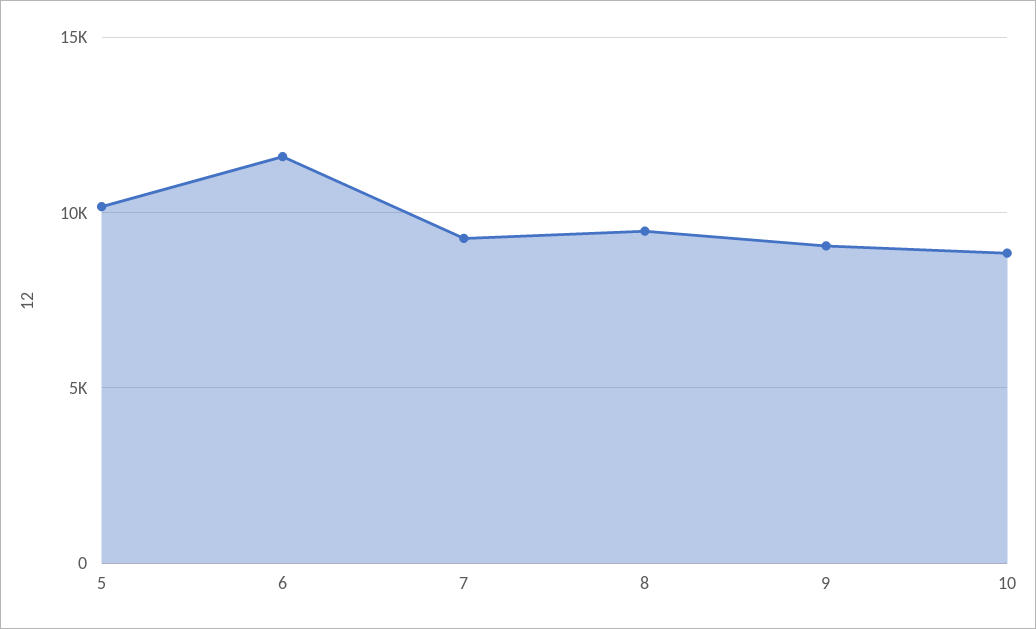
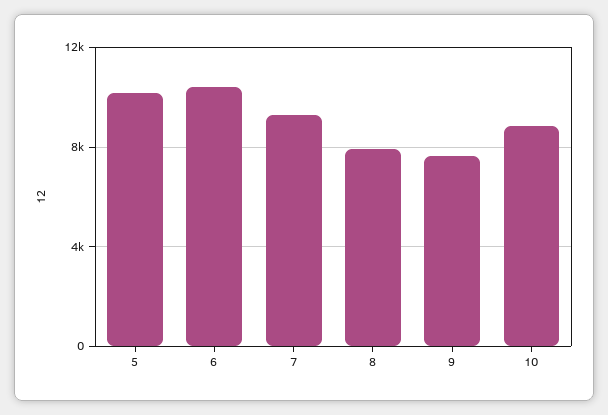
  {
    "5": 10000,
-   "6": 11500,
+   "6": 10500,
    "7": 9500,
-   "8": 9500,
+   "8": 8000,
-   "9": 9000,
+   "9": 7500,
    "10": 9000
  }

